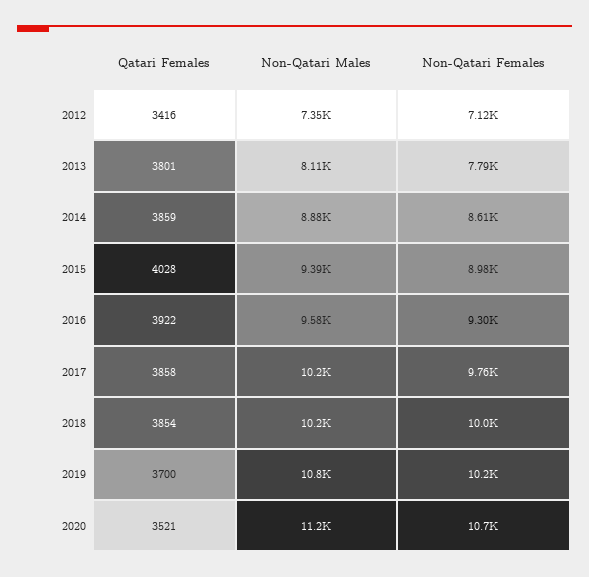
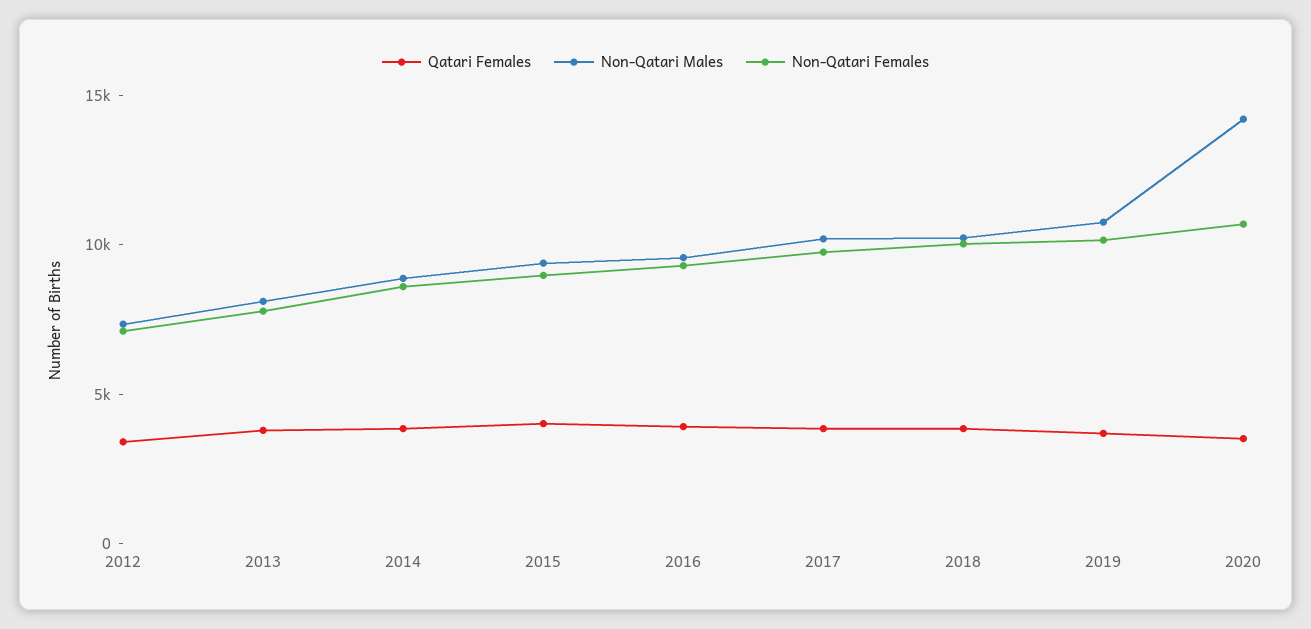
  {
    "Qatari Females": {
      "2012": 3416,
      "2013": 3801,
      "2014": 3859,
      "2015": 4028,
      "2016": 3922,
      "2017": 3858,
      "2018": 3854,
      "2019": 3700,
      "2020": 3521
    },
    "Non-Qatari Males": {
      "2012": 7350,
      "2013": 8110,
      "2014": 8880,
      "2015": 9390,
      "2016": 9580,
      "2017": 10200,
      "2018": 10200,
      "2019": 10800,
-     "2020": 11200
+     "2020": 14000
    },
    "Non-Qatari Females": {
      "2012": 7120,
      "2013": 7790,
      "2014": 8610,
      "2015": 8980,
      "2016": 9300,
      "2017": 9760,
      "2018": 10000,
      "2019": 10200,
      "2020": 10700
    }
  }

